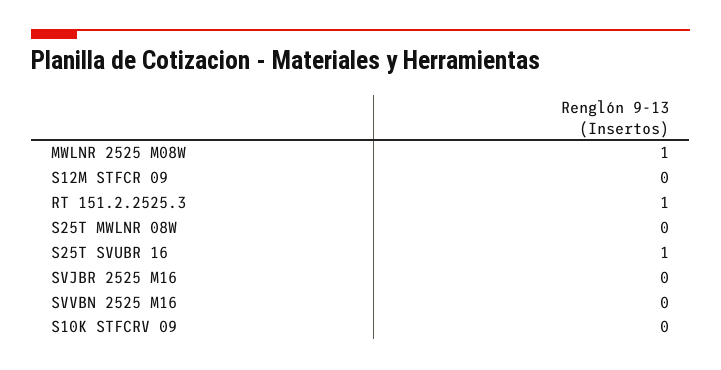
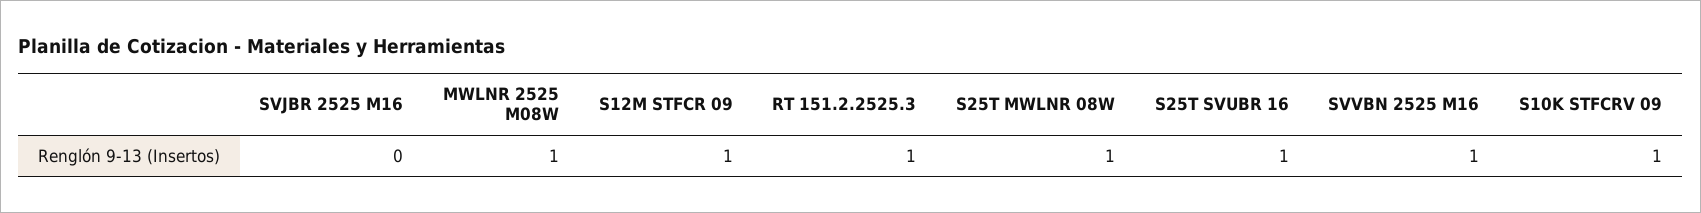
  {
    "MWLNR 2525 M08W": 1,
-   "S12M STFCR 09": 0,
+   "S12M STFCR 09": 1,
    "RT 151.2.2525.3": 1,
-   "S25T MWLNR 08W": 0,
+   "S25T MWLNR 08W": 1,
    "S25T SVUBR 16": 1,
    "SVJBR 2525 M16": 0,
-   "SVVBN 2525 M16": 0,
+   "SVVBN 2525 M16": 1,
-   "S10K STFCRV 09": 0
+   "S10K STFCRV 09": 1
  }

